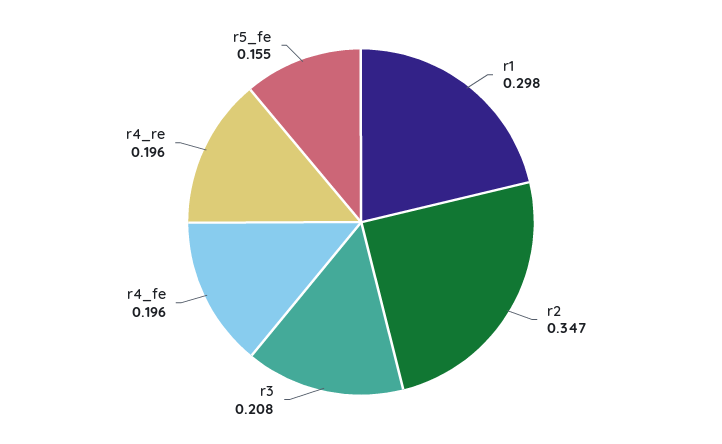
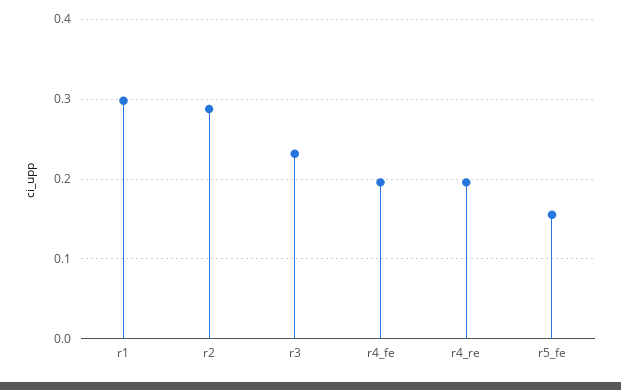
  {
    "r1": 0.298,
-   "r2": 0.347,
+   "r2": 0.29,
-   "r3": 0.208,
+   "r3": 0.23,
    "r4_fe": 0.196,
    "r4_re": 0.196,
    "r5_fe": 0.155
  }

